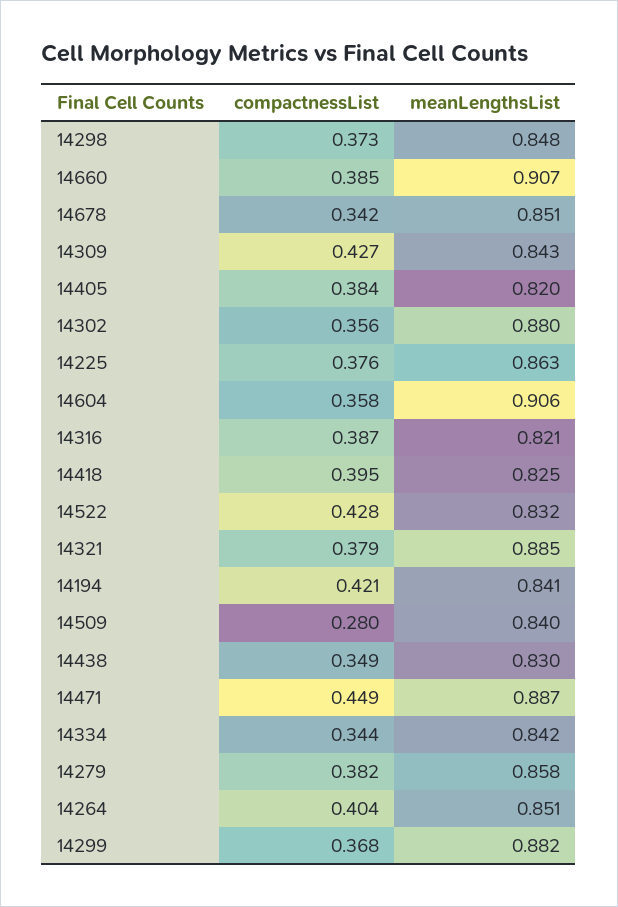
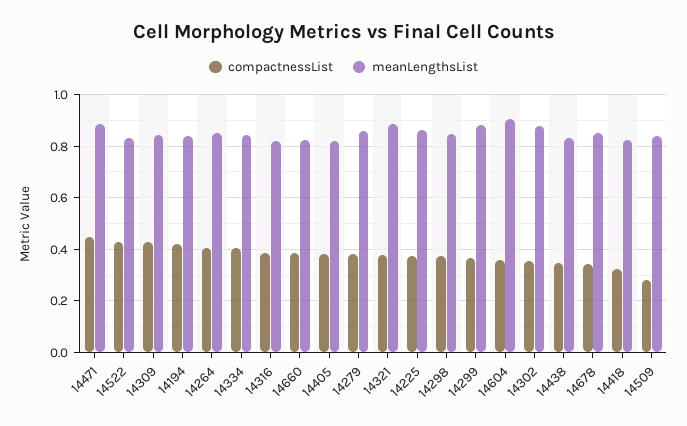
  {
    "compactnessList": {
      "14298": 0.373,
      "14660": 0.385,
      "14678": 0.342,
      "14309": 0.427,
      "14405": 0.384,
      "14302": 0.356,
      "14225": 0.376,
      "14604": 0.358,
      "14316": 0.387,
-     "14418": 0.395,
+     "14418": 0.325,
      "14522": 0.428,
      "14321": 0.379,
      "14194": 0.421,
      "14509": 0.28,
      "14438": 0.349,
      "14471": 0.449,
-     "14334": 0.344,
+     "14334": 0.4,
      "14279": 0.382,
      "14264": 0.404,
      "14299": 0.368
    },
    "meanLengthsList": {
      "14298": 0.848,
-     "14660": 0.907,
+     "14660": 0.825,
      "14678": 0.851,
      "14309": 0.843,
      "14405": 0.82,
      "14302": 0.88,
      "14225": 0.863,
      "14604": 0.906,
      "14316": 0.821,
      "14418": 0.825,
      "14522": 0.832,
      "14321": 0.885,
      "14194": 0.841,
      "14509": 0.84,
      "14438": 0.83,
      "14471": 0.887,
      "14334": 0.842,
      "14279": 0.858,
      "14264": 0.851,
      "14299": 0.882
    }
  }

